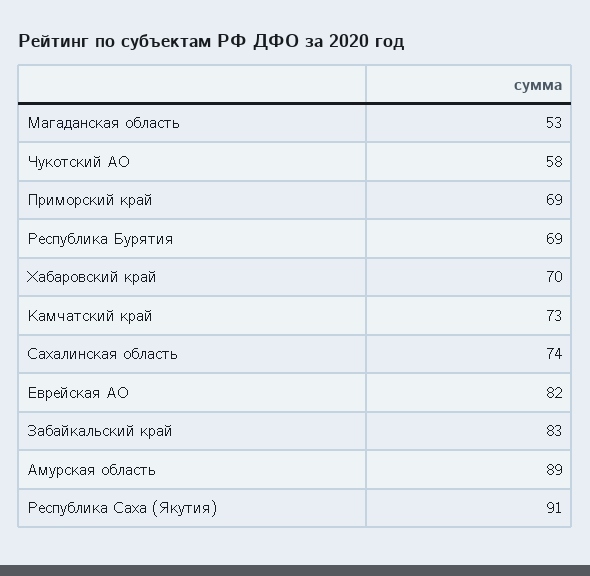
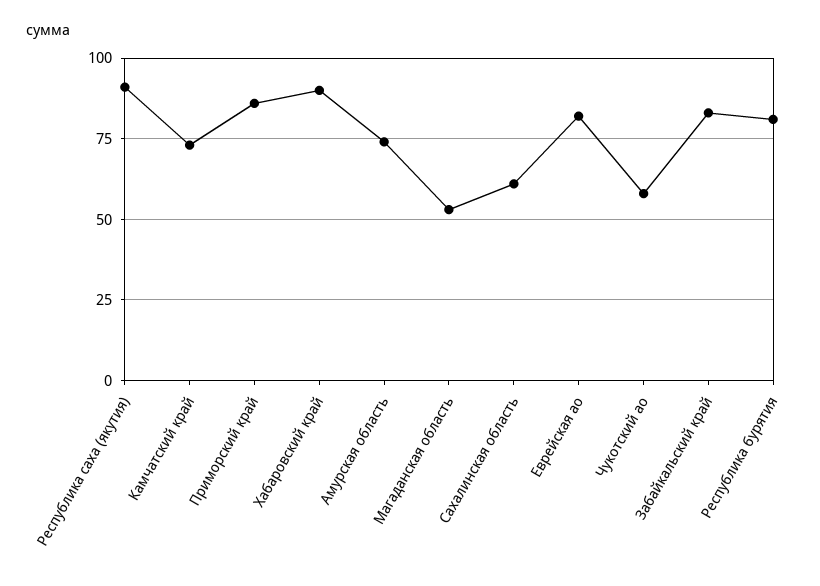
  {
    "Магаданская область": 53,
    "Чукотский АО": 58,
-   "Приморский край": 69,
+   "Приморский край": 85,
-   "Республика Бурятия": 69,
+   "Республика Бурятия": 80,
-   "Хабаровский край": 70,
+   "Хабаровский край": 90,
    "Камчатский край": 73,
-   "Сахалинская область": 74,
+   "Сахалинская область": 60,
    "Еврейская АО": 82,
    "Забайкальский край": 83,
-   "Амурская область": 89,
+   "Амурская область": 75,
    "Республика Саха (Якутия)": 91
  }

